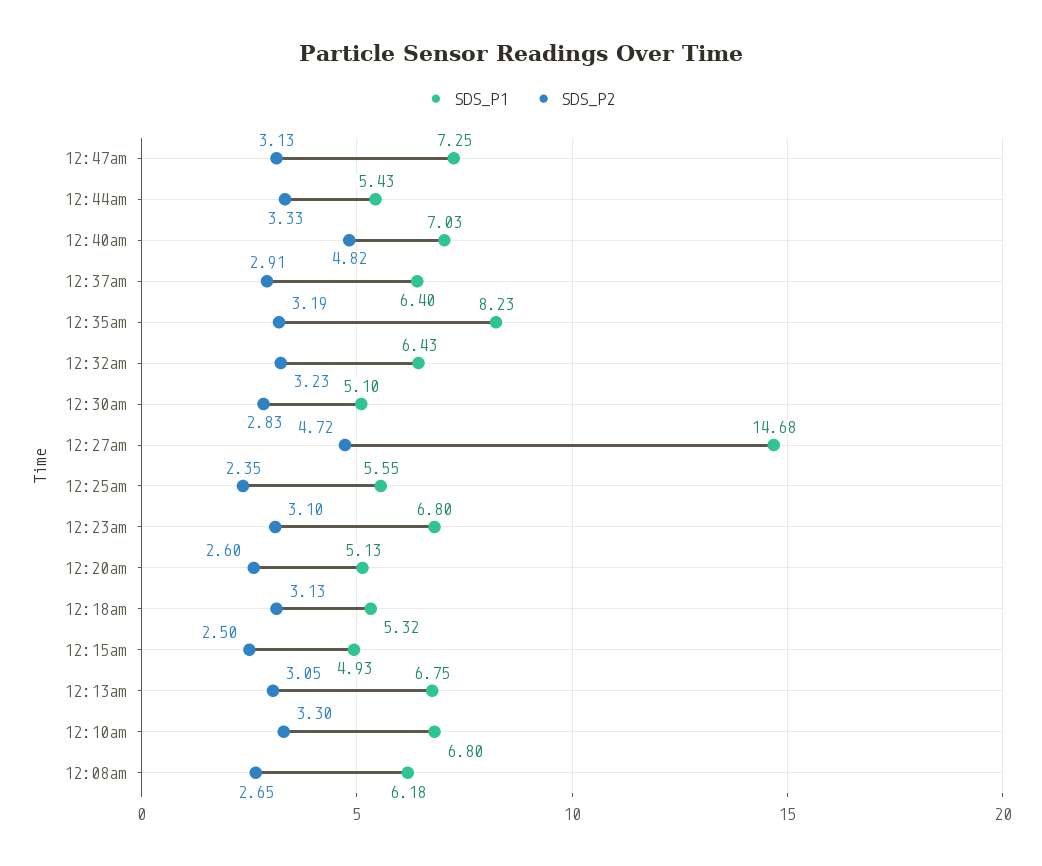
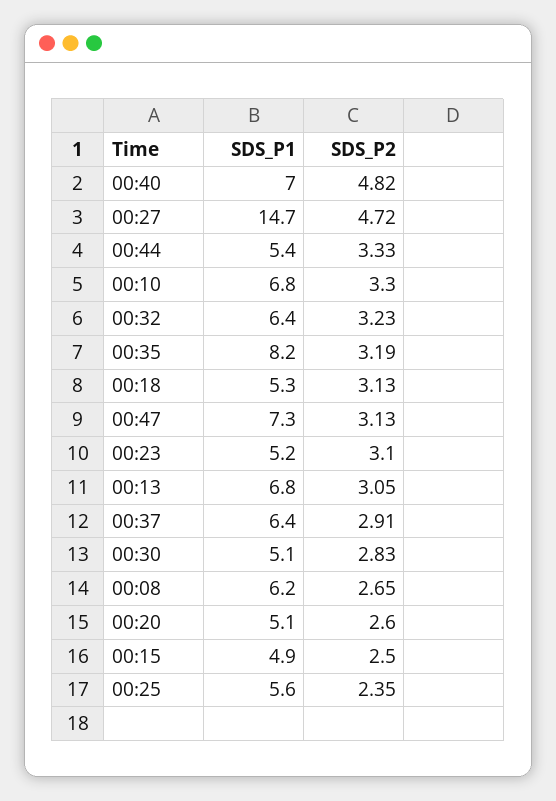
  {
    "SDS_P1": {
      "12:47am": 7.25,
      "12:44am": 5.43,
      "12:40am": 7.03,
      "12:37am": 6.4,
      "12:35am": 8.23,
      "12:32am": 6.43,
      "12:30am": 5.1,
      "12:27am": 14.68,
      "12:25am": 5.55,
-     "12:23am": 6.8,
+     "12:23am": 5.2,
      "12:20am": 5.13,
      "12:18am": 5.32,
      "12:15am": 4.93,
      "12:13am": 6.75,
      "12:10am": 6.8,
      "12:08am": 6.18
    },
    "SDS_P2": {
      "12:47am": 3.13,
      "12:44am": 3.33,
      "12:40am": 4.82,
      "12:37am": 2.91,
      "12:35am": 3.19,
      "12:32am": 3.23,
      "12:30am": 2.83,
      "12:27am": 4.72,
      "12:25am": 2.35,
      "12:23am": 3.1,
      "12:20am": 2.6,
      "12:18am": 3.13,
      "12:15am": 2.5,
      "12:13am": 3.05,
      "12:10am": 3.3,
      "12:08am": 2.65
    }
  }

